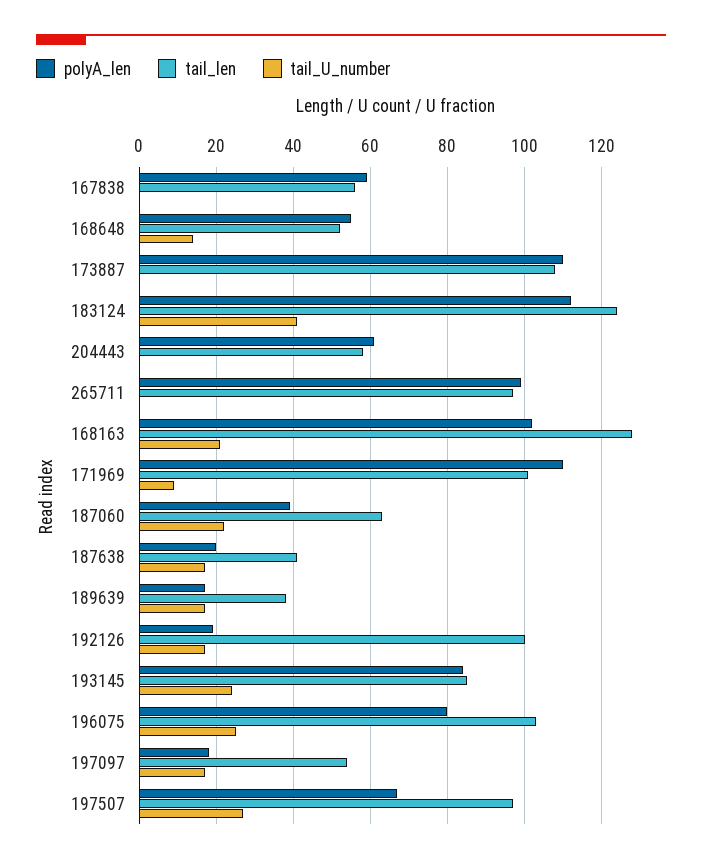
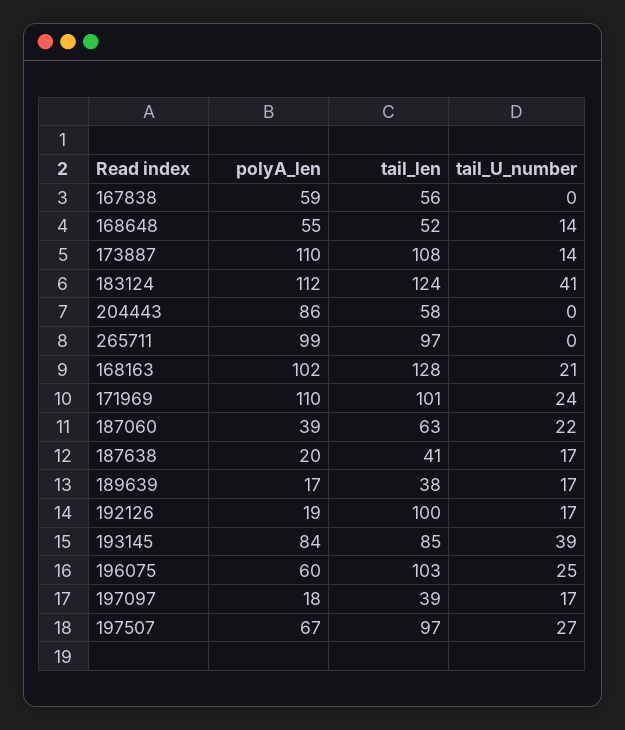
  {
    "polyA_len": {
      "167838": 59,
      "168648": 55,
      "173887": 110,
      "183124": 112,
-     "204443": 60,
+     "204443": 86,
      "265711": 99,
      "168163": 102,
      "171969": 110,
      "187060": 39,
      "187638": 20,
      "189639": 17,
      "192126": 19,
      "193145": 84,
-     "196075": 80,
+     "196075": 60,
      "197097": 18,
      "197507": 67
    },
    "tail_len": {
      "167838": 56,
      "168648": 52,
      "173887": 108,
      "183124": 124,
      "204443": 58,
      "265711": 97,
      "168163": 128,
      "171969": 101,
      "187060": 63,
      "187638": 41,
      "189639": 38,
      "192126": 100,
      "193145": 85,
      "196075": 103,
-     "197097": 55,
+     "197097": 39,
      "197507": 97
    },
    "tail_U_number": {
      "167838": 0,
      "168648": 14,
-     "173887": 0,
+     "173887": 14,
      "183124": 41,
      "204443": 0,
      "265711": 0,
      "168163": 21,
-     "171969": 10,
+     "171969": 24,
      "187060": 22,
      "187638": 17,
      "189639": 17,
      "192126": 17,
-     "193145": 25,
+     "193145": 39,
      "196075": 25,
      "197097": 17,
      "197507": 27
    }
  }

